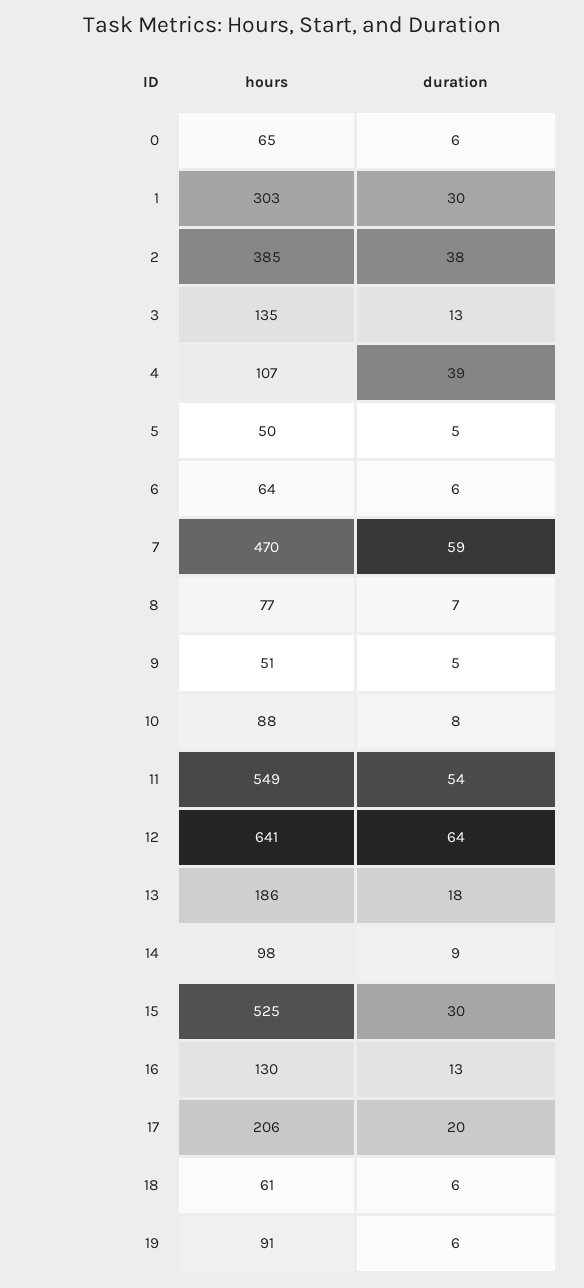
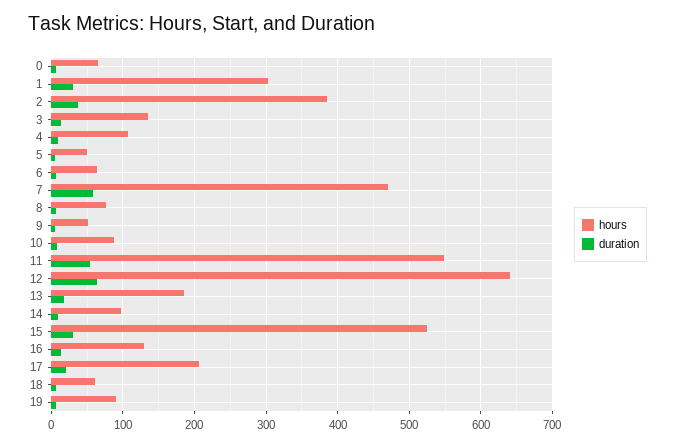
  {
    "hours": {
      "0": 65,
      "1": 303,
      "2": 385,
      "3": 135,
      "4": 107,
      "5": 50,
      "6": 64,
      "7": 470,
      "8": 77,
      "9": 51,
      "10": 88,
      "11": 549,
      "12": 641,
      "13": 186,
      "14": 98,
      "15": 525,
      "16": 130,
      "17": 206,
      "18": 61,
      "19": 91
    },
    "duration": {
      "0": 6,
      "1": 30,
      "2": 38,
      "3": 13,
-     "4": 39,
+     "4": 10,
      "5": 5,
      "6": 6,
      "7": 59,
      "8": 7,
      "9": 5,
      "10": 8,
      "11": 54,
      "12": 64,
      "13": 18,
      "14": 9,
      "15": 30,
      "16": 13,
      "17": 20,
      "18": 6,
      "19": 6
    }
  }

